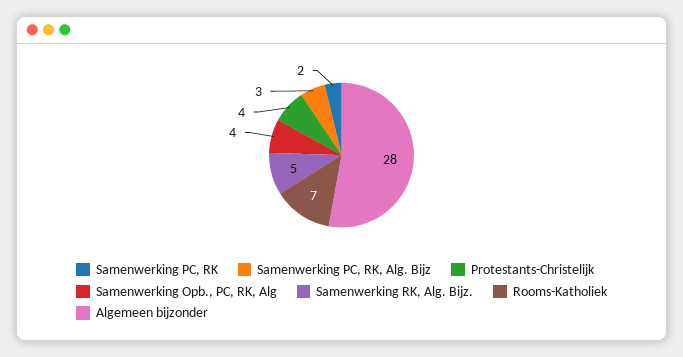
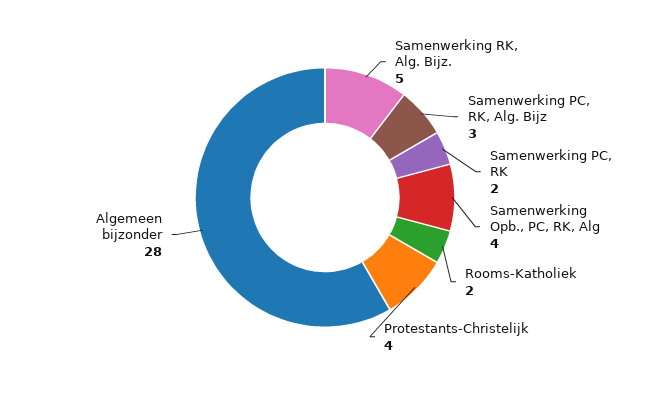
  {
    "Samenwerking PC, RK": 2,
    "Samenwerking PC, RK, Alg. Bijz": 3,
    "Protestants-Christelijk": 4,
    "Samenwerking Opb., PC, RK, Alg": 4,
    "Samenwerking RK, Alg. Bijz.": 5,
-   "Rooms-Katholiek": 7,
+   "Rooms-Katholiek": 2,
    "Algemeen bijzonder": 28
  }

